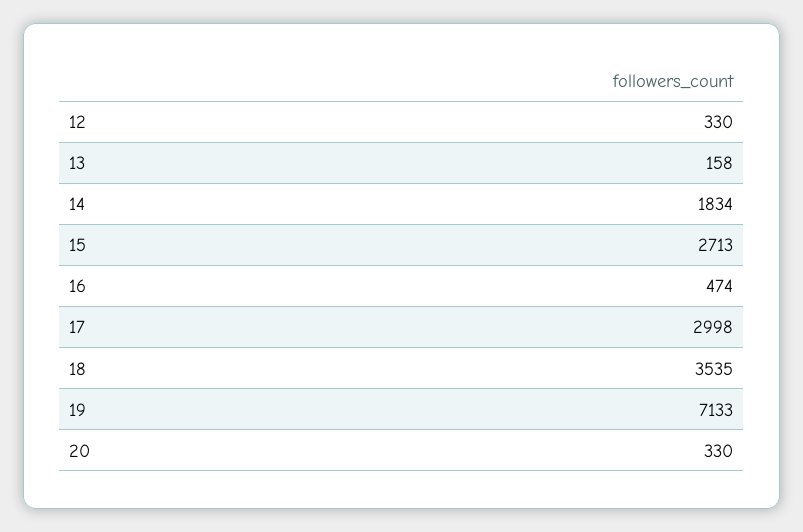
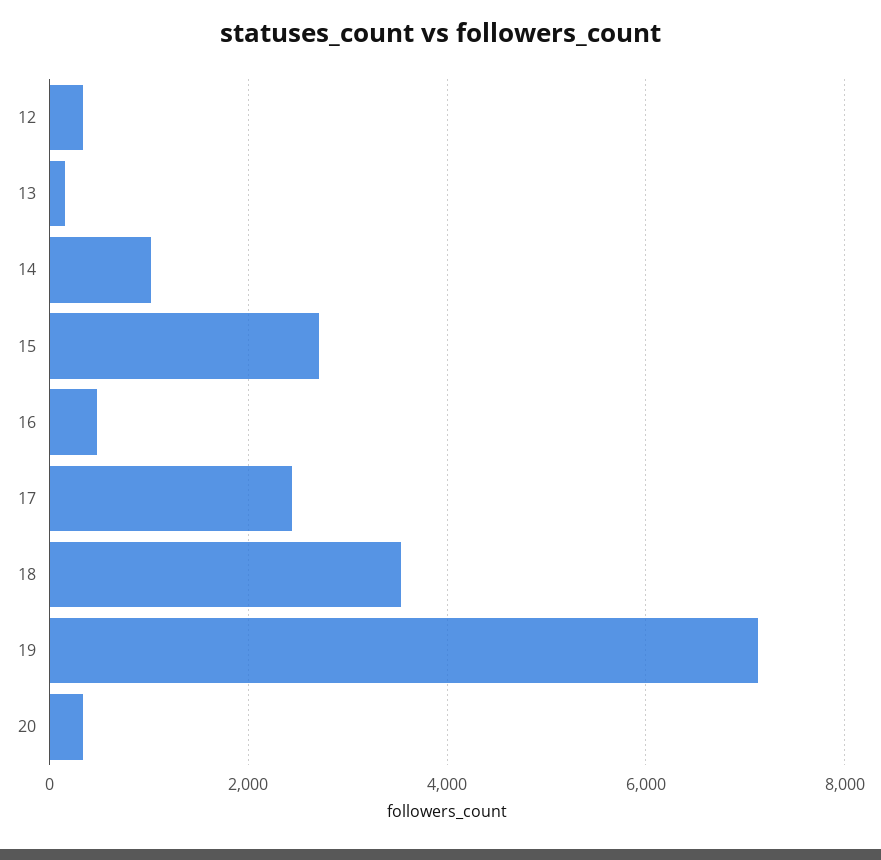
  {
    "12": 330,
    "13": 158,
-   "14": 1834,
+   "14": 1000,
    "15": 2713,
    "16": 474,
-   "17": 2998,
+   "17": 2400,
    "18": 3535,
    "19": 7133,
    "20": 330
  }

